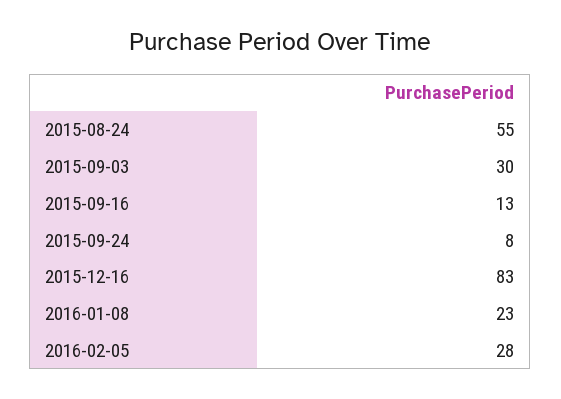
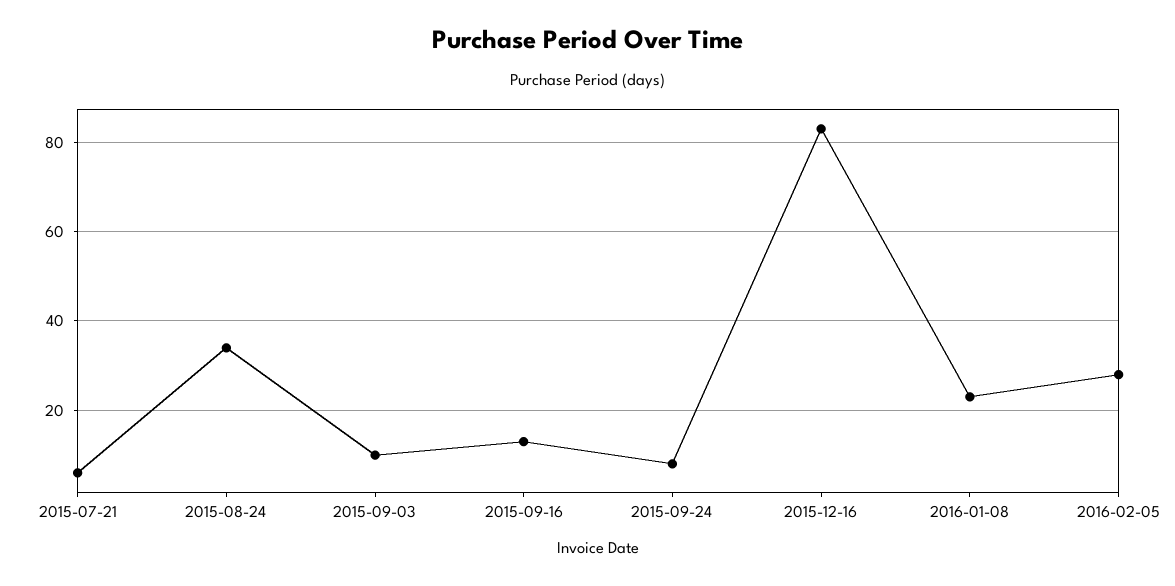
  {
-   "2015-08-24": 55,
+   "2015-08-24": 35,
-   "2015-09-03": 30,
+   "2015-09-03": 10,
    "2015-09-16": 13,
    "2015-09-24": 8,
    "2015-12-16": 83,
    "2016-01-08": 23,
-   "2016-02-05": 28
+   "2016-02-05": 28,
+   "2015-07-21": 5
  }

